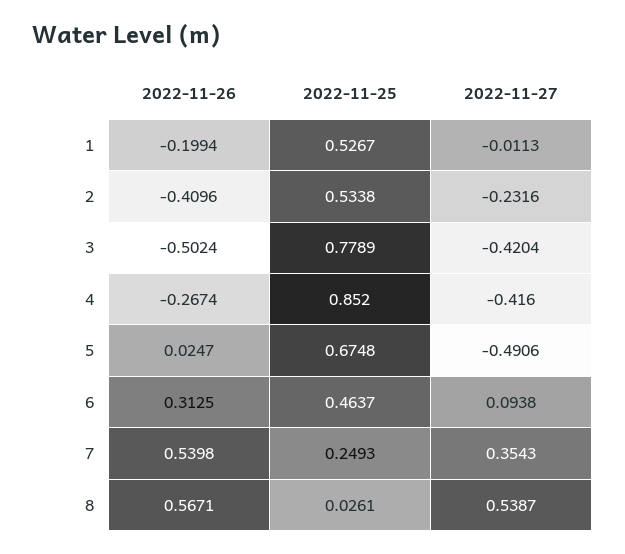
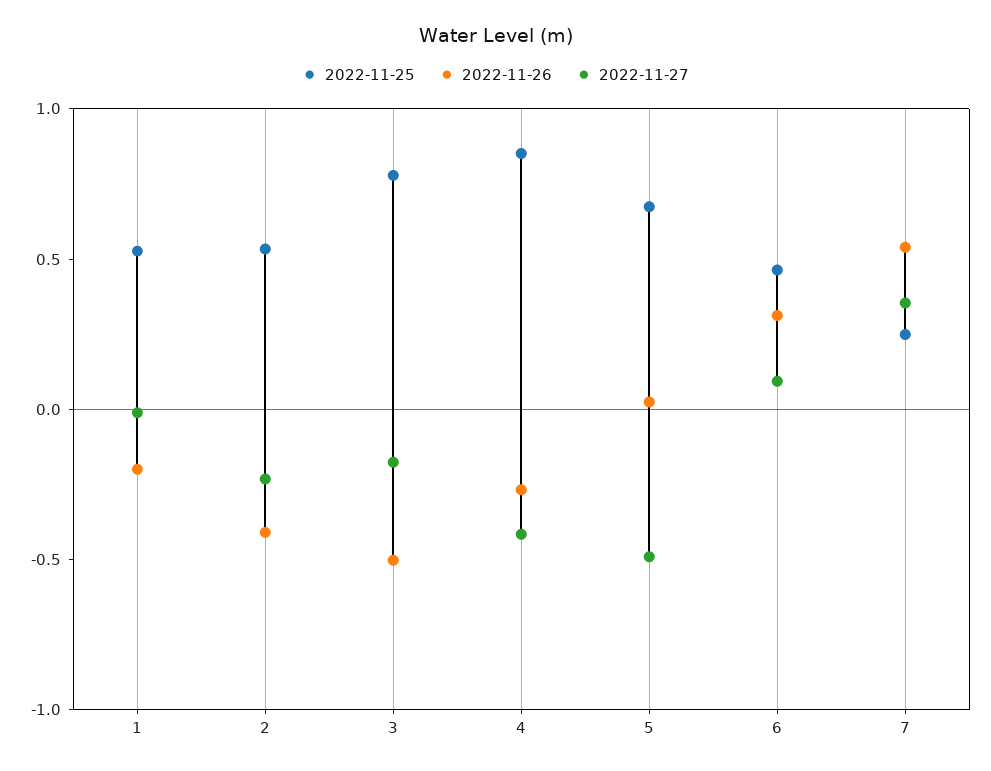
  {
    "2022-11-26": {
      "1": -0.1994,
      "2": -0.4096,
      "3": -0.5024,
      "4": -0.2674,
      "5": 0.0247,
      "6": 0.3125,
-     "7": 0.5398,
+     "7": 0.5398
-     "8": 0.5671
    },
    "2022-11-25": {
      "1": 0.5267,
      "2": 0.5338,
      "3": 0.7789,
      "4": 0.852,
      "5": 0.6748,
      "6": 0.4637,
-     "7": 0.2493,
+     "7": 0.2493
-     "8": 0.0261
    },
    "2022-11-27": {
      "1": -0.0113,
      "2": -0.2316,
-     "3": -0.4204,
+     "3": -0.2,
      "4": -0.416,
      "5": -0.4906,
      "6": 0.0938,
-     "7": 0.3543,
+     "7": 0.3543
-     "8": 0.5387
    }
  }

